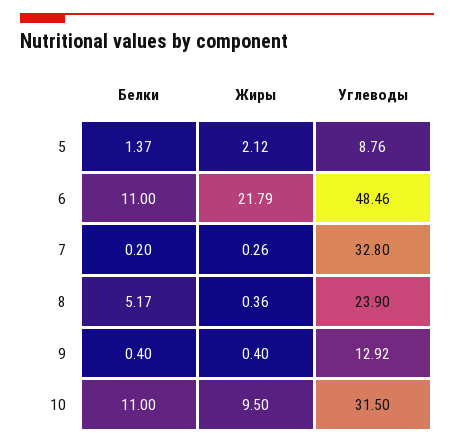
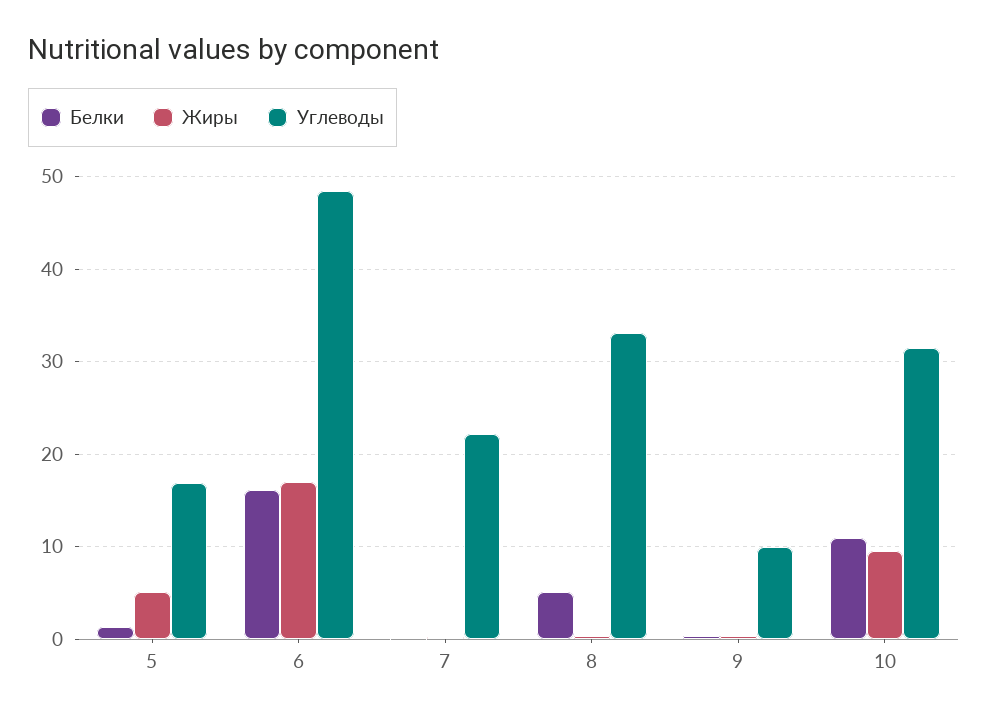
  {
    "Белки": {
      "5": 1.37,
-     "6": 11,
+     "6": 16,
      "7": 0.2,
      "8": 5.17,
      "9": 0.4,
      "10": 11
    },
    "Жиры": {
-     "5": 2.12,
+     "5": 5,
-     "6": 21.79,
+     "6": 17,
      "7": 0.26,
      "8": 0.36,
      "9": 0.4,
      "10": 9.5
    },
    "Углеводы": {
-     "5": 8.76,
+     "5": 17,
      "6": 48.46,
-     "7": 32.8,
+     "7": 22,
-     "8": 23.9,
+     "8": 33,
-     "9": 12.92,
+     "9": 10,
      "10": 31.5
    }
  }

